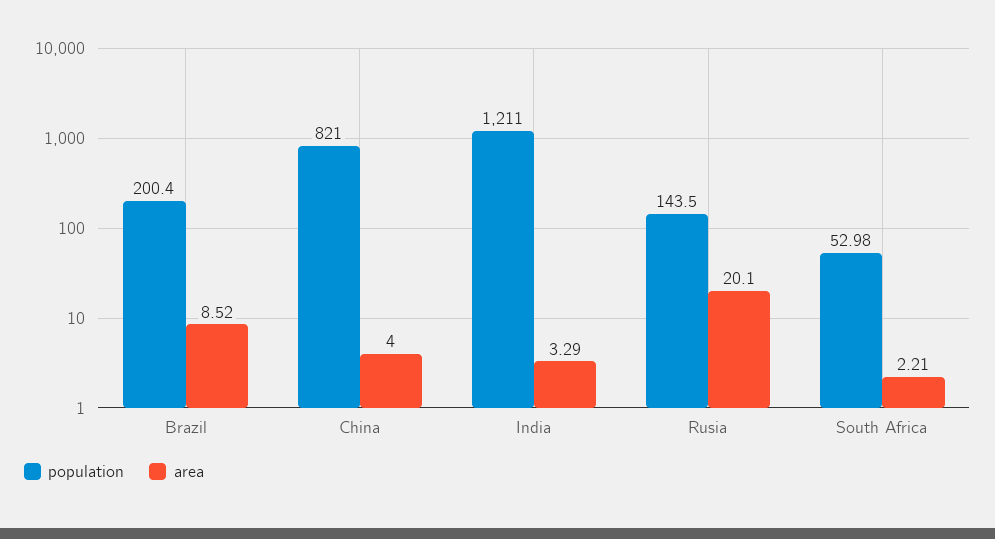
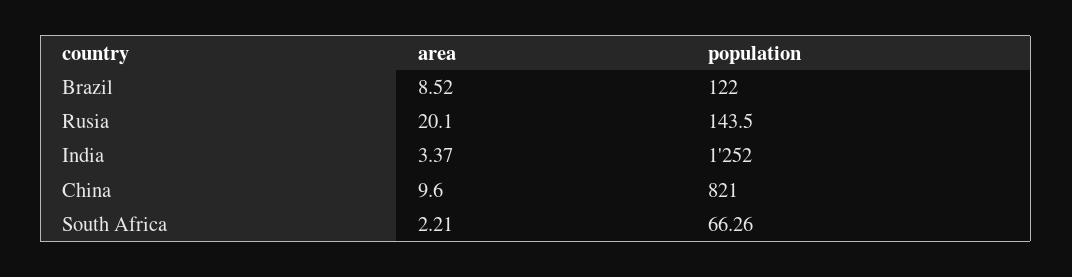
  {
    "population": {
-     "Brazil": 200.4,
+     "Brazil": 122,
      "China": 821,
-     "India": 1211,
+     "India": 1252,
      "Rusia": 143.5,
-     "South Africa": 52.98
+     "South Africa": 66.26
    },
    "area": {
      "Brazil": 8.52,
-     "China": 4,
+     "China": 9.6,
-     "India": 3.29,
+     "India": 3.37,
      "Rusia": 20.1,
      "South Africa": 2.21
    }
  }

